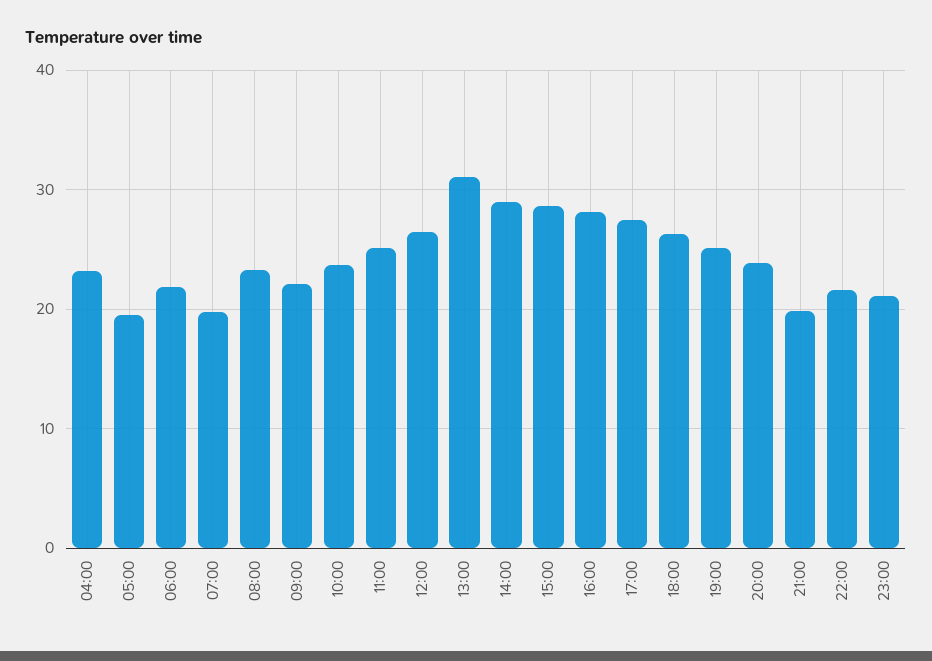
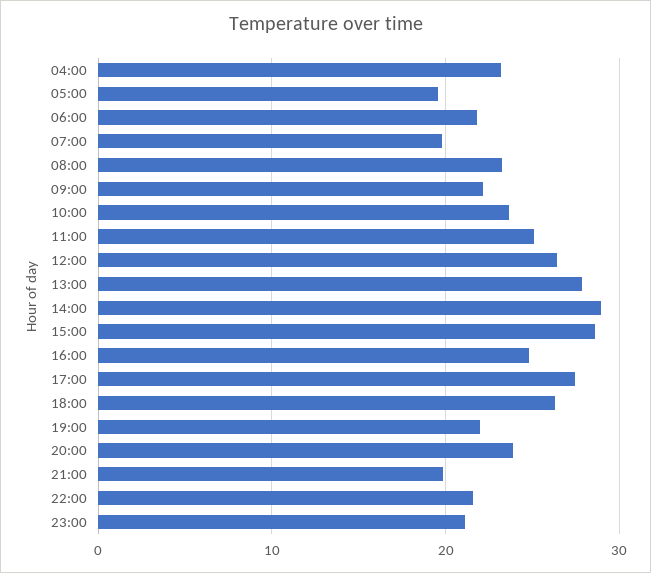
  {
    "04:00": 23,
    "05:00": 20,
    "06:00": 22,
    "07:00": 20,
    "08:00": 23,
    "09:00": 22,
    "10:00": 24,
    "11:00": 25,
    "12:00": 26,
-   "13:00": 31,
+   "13:00": 28,
    "14:00": 29,
    "15:00": 29,
-   "16:00": 28,
+   "16:00": 25,
    "17:00": 27,
    "18:00": 26,
-   "19:00": 25,
+   "19:00": 22,
    "20:00": 24,
    "21:00": 20,
    "22:00": 22,
    "23:00": 21
  }

